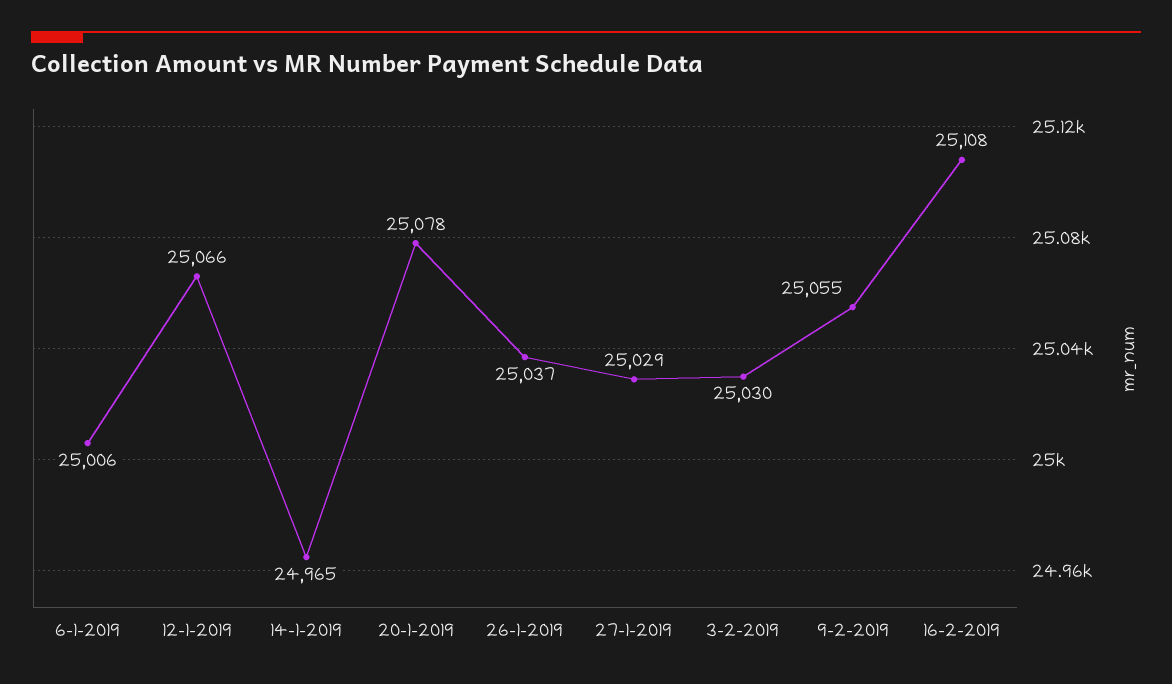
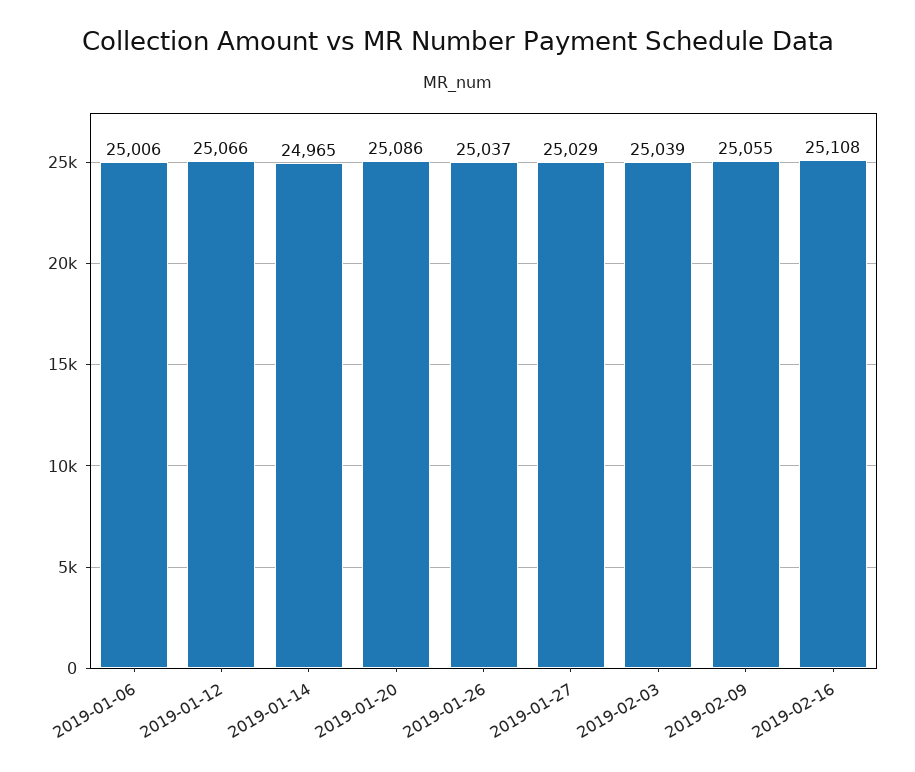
  {
    "6-1-2019": 25006,
    "12-1-2019": 25066,
    "14-1-2019": 24965,
-   "20-1-2019": 25078,
+   "20-1-2019": 25086,
    "26-1-2019": 25037,
    "27-1-2019": 25029,
-   "3-2-2019": 25030,
+   "3-2-2019": 25039,
    "9-2-2019": 25055,
    "16-2-2019": 25108
  }

